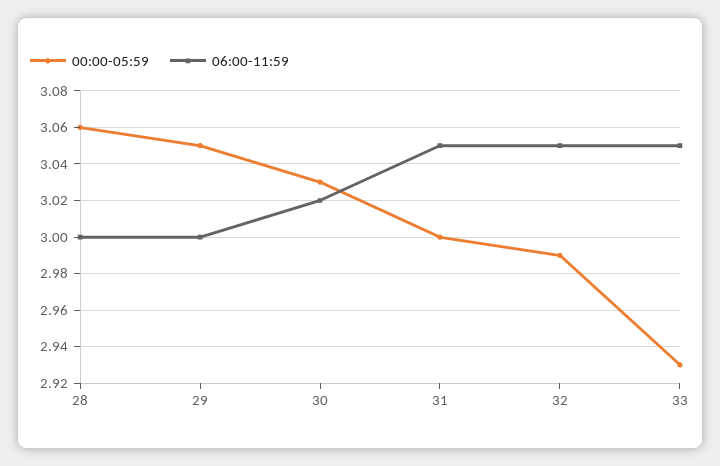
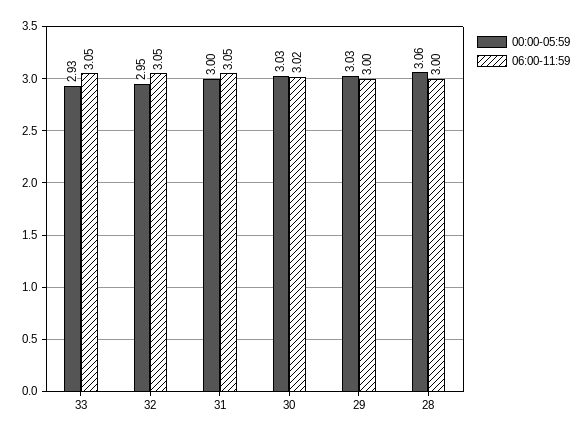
  {
    "00:00-05:59": {
      "28": 3.06,
-     "29": 3.05,
+     "29": 3.03,
      "30": 3.03,
      "31": 3,
-     "32": 2.99,
+     "32": 2.95,
      "33": 2.93
    },
    "06:00-11:59": {
      "28": 3,
      "29": 3,
      "30": 3.02,
      "31": 3.05,
      "32": 3.05,
      "33": 3.05
    }
  }

